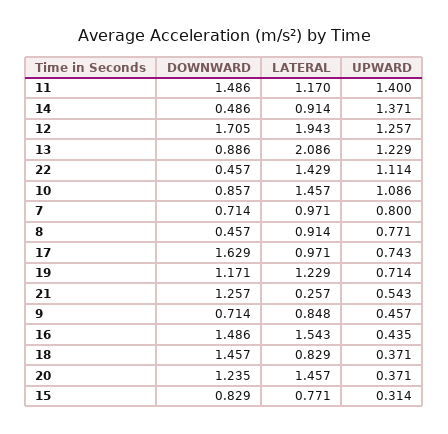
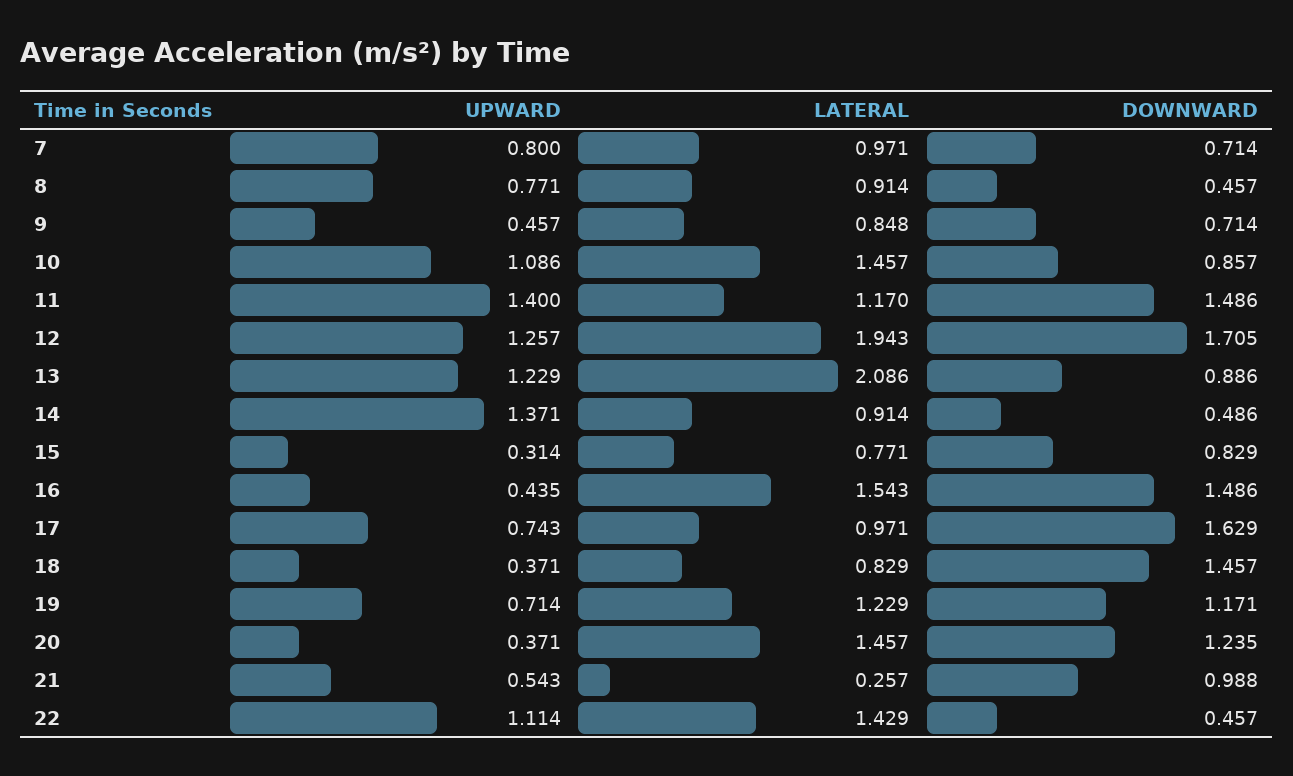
  {
    "DOWNWARD": {
      "11": 1.486,
      "14": 0.486,
      "12": 1.705,
      "13": 0.886,
      "22": 0.457,
      "10": 0.857,
      "7": 0.714,
      "8": 0.457,
      "17": 1.629,
      "19": 1.171,
-     "21": 1.257,
+     "21": 0.988,
      "9": 0.714,
      "16": 1.486,
      "18": 1.457,
      "20": 1.235,
      "15": 0.829
    },
    "LATERAL": {
      "11": 1.17,
      "14": 0.914,
      "12": 1.943,
      "13": 2.086,
      "22": 1.429,
      "10": 1.457,
      "7": 0.971,
      "8": 0.914,
      "17": 0.971,
      "19": 1.229,
      "21": 0.257,
      "9": 0.848,
      "16": 1.543,
      "18": 0.829,
      "20": 1.457,
      "15": 0.771
    },
    "UPWARD": {
      "11": 1.4,
      "14": 1.371,
      "12": 1.257,
      "13": 1.229,
      "22": 1.114,
      "10": 1.086,
      "7": 0.8,
      "8": 0.771,
      "17": 0.743,
      "19": 0.714,
      "21": 0.543,
      "9": 0.457,
      "16": 0.435,
      "18": 0.371,
      "20": 0.371,
      "15": 0.314
    }
  }

